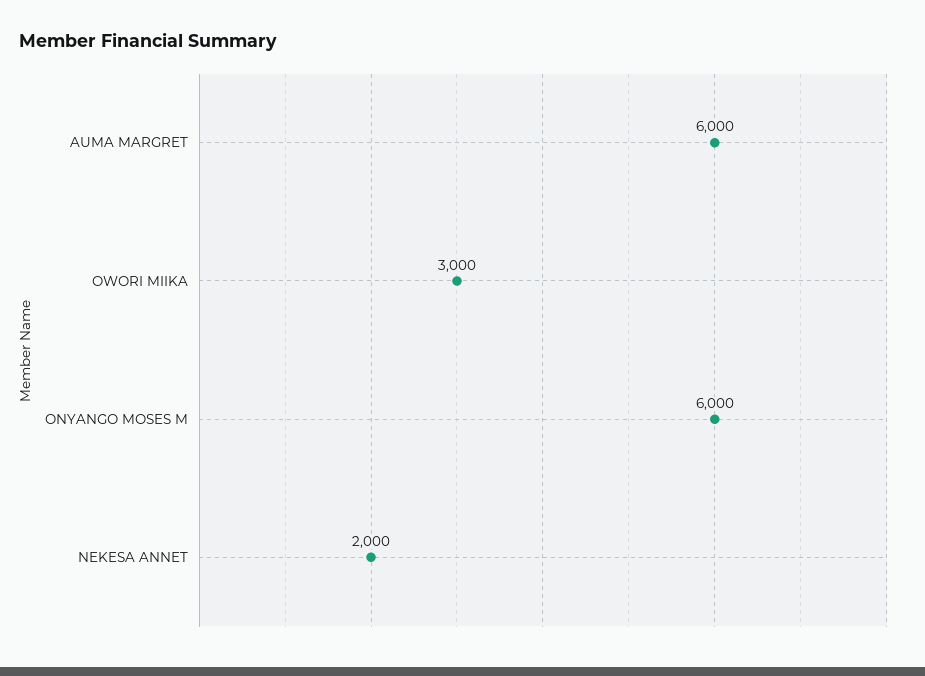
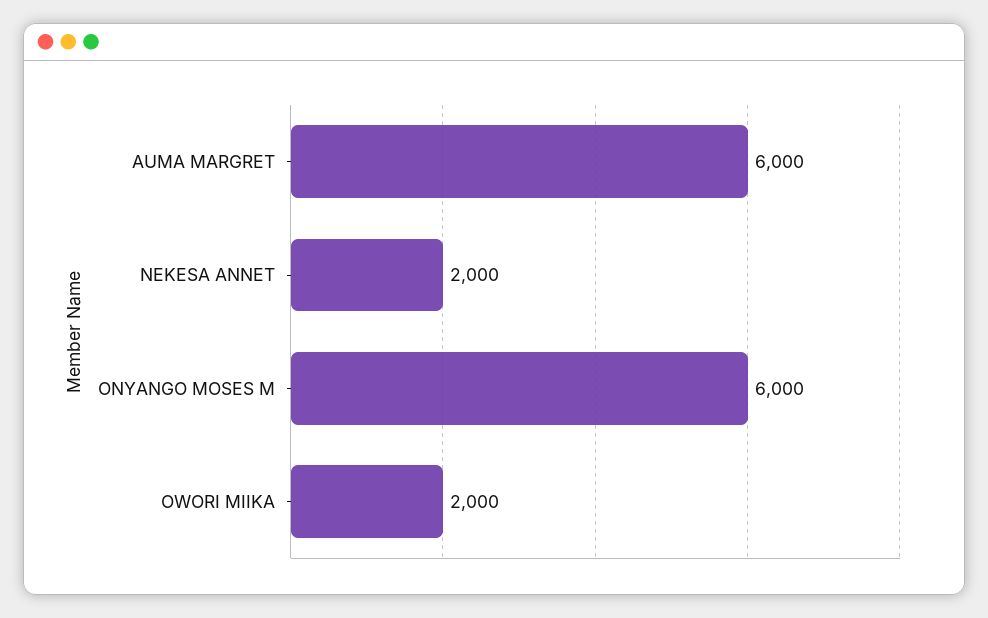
  {
    "AUMA MARGRET": 6000,
-   "OWORI MIIKA": 3000,
+   "OWORI MIIKA": 2000,
    "ONYANGO MOSES M": 6000,
    "NEKESA ANNET": 2000
  }

